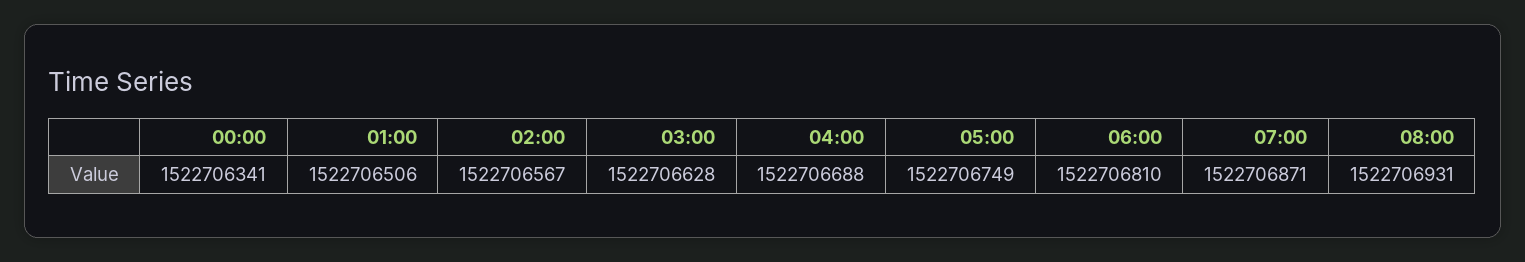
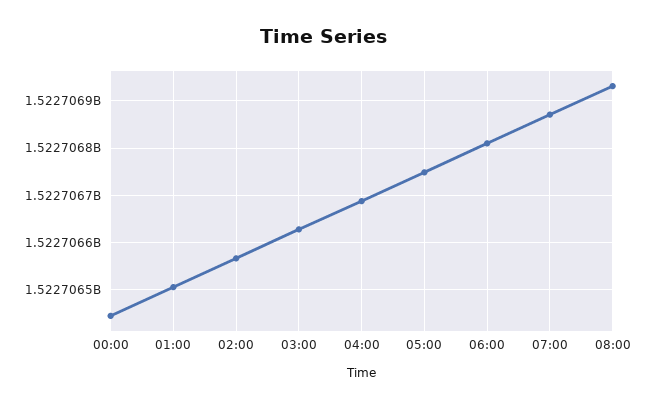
  {
-   "00:00": 1522706341,
+   "00:00": 1522706440,
    "01:00": 1522706506,
    "02:00": 1522706567,
    "03:00": 1522706628,
    "04:00": 1522706688,
    "05:00": 1522706749,
    "06:00": 1522706810,
    "07:00": 1522706871,
    "08:00": 1522706931
  }

